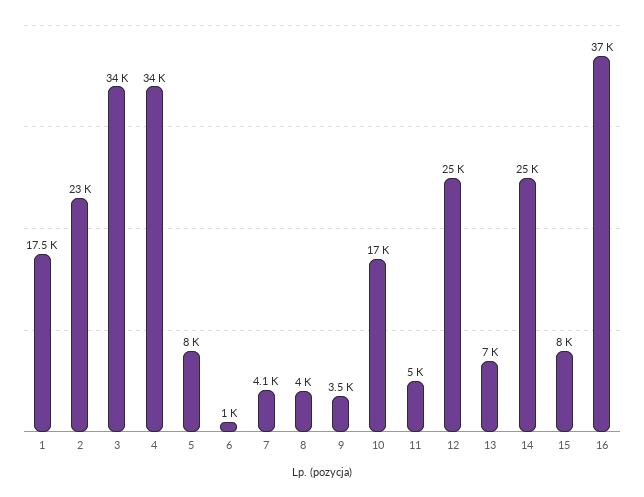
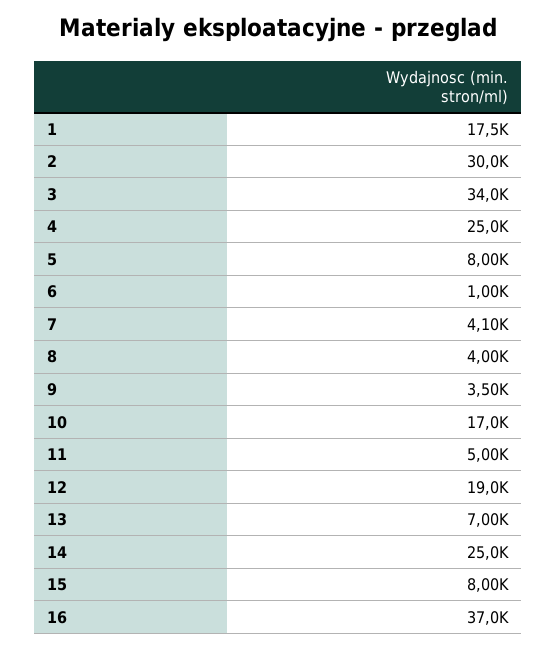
  {
    "1": 17500,
-   "2": 23000,
+   "2": 30000,
    "3": 34000,
-   "4": 34000,
+   "4": 25000,
    "5": 8000,
    "6": 1000,
    "7": 4100,
    "8": 4000,
    "9": 3500,
    "10": 17000,
    "11": 5000,
-   "12": 25000,
+   "12": 19000,
    "13": 7000,
    "14": 25000,
    "15": 8000,
    "16": 37000
  }

